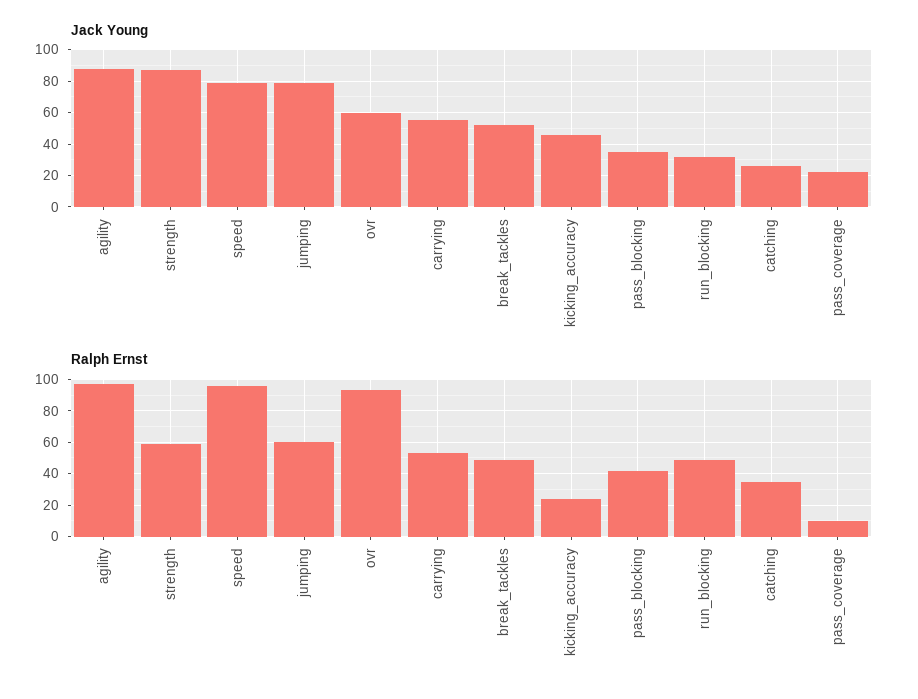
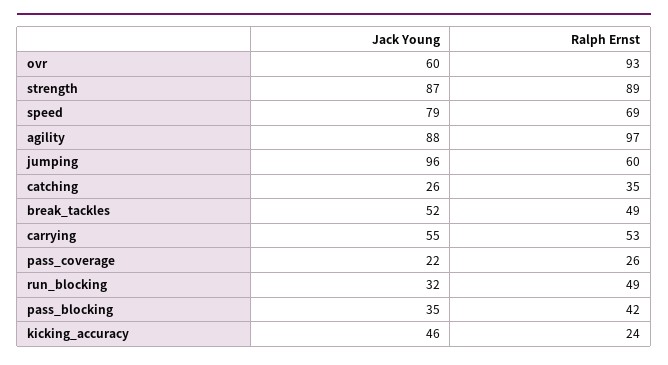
  {
    "Jack Young": {
      "agility": 88,
      "strength": 87,
      "speed": 79,
-     "jumping": 80,
+     "jumping": 96,
      "ovr": 60,
      "carrying": 55,
      "break_tackles": 52,
      "kicking_accuracy": 46,
      "pass_blocking": 35,
      "run_blocking": 32,
      "catching": 26,
      "pass_coverage": 22
    },
    "Ralph Ernst": {
      "agility": 97,
-     "strength": 60,
+     "strength": 89,
-     "speed": 95,
+     "speed": 69,
      "jumping": 60,
      "ovr": 93,
      "carrying": 53,
      "break_tackles": 49,
      "kicking_accuracy": 24,
      "pass_blocking": 42,
      "run_blocking": 49,
      "catching": 35,
-     "pass_coverage": 10
+     "pass_coverage": 26
    }
  }

